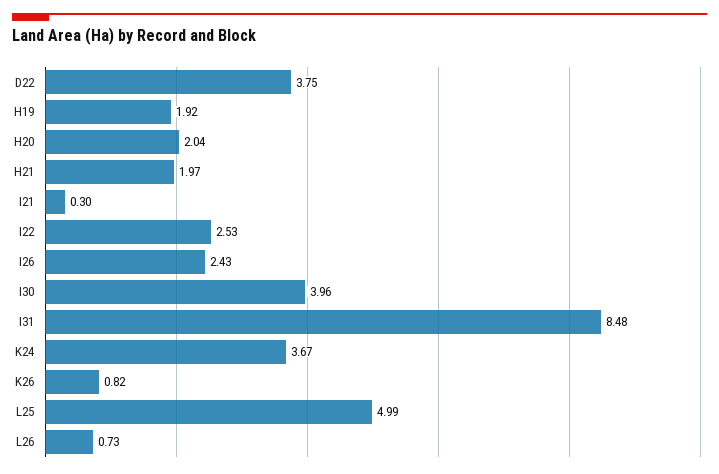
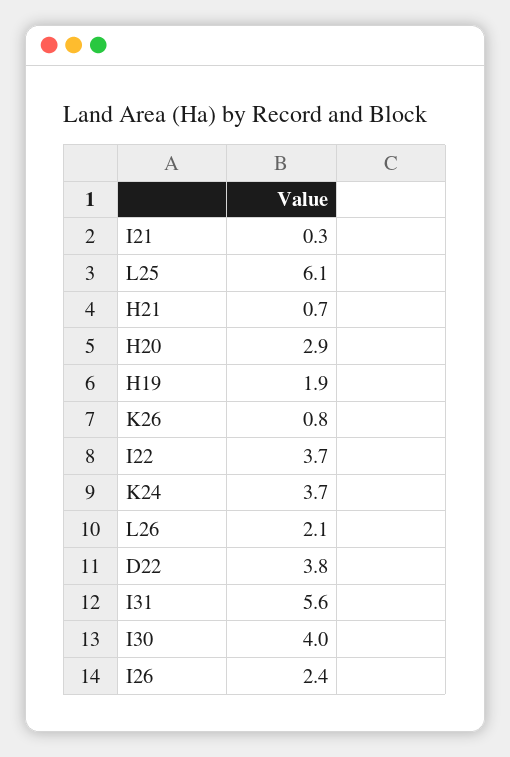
  {
    "D22": 3.75,
    "H19": 1.92,
-   "H20": 2.04,
+   "H20": 2.9,
-   "H21": 1.97,
+   "H21": 0.7,
    "I21": 0.3,
-   "I22": 2.53,
+   "I22": 3.7,
    "I26": 2.43,
    "I30": 3.96,
-   "I31": 8.48,
+   "I31": 5.6,
    "K24": 3.67,
    "K26": 0.82,
-   "L25": 4.99,
+   "L25": 6.1,
-   "L26": 0.73
+   "L26": 2.1
  }

